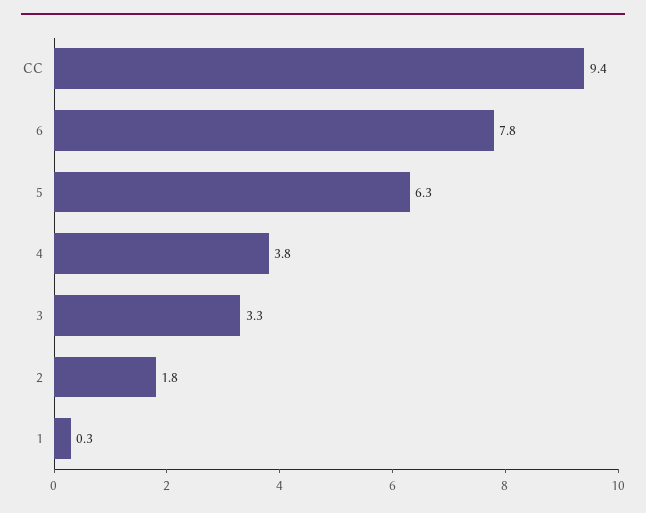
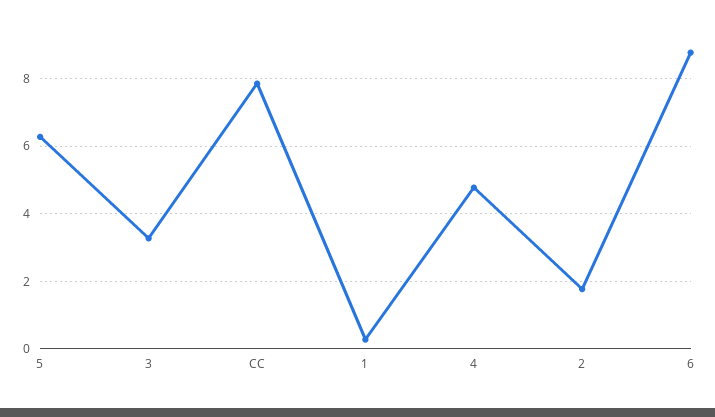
  {
-   "CC": 9.4,
+   "CC": 7.8,
-   "6": 7.8,
+   "6": 8.8,
    "5": 6.3,
-   "4": 3.8,
+   "4": 4.8,
    "3": 3.3,
    "2": 1.8,
    "1": 0.3
  }

